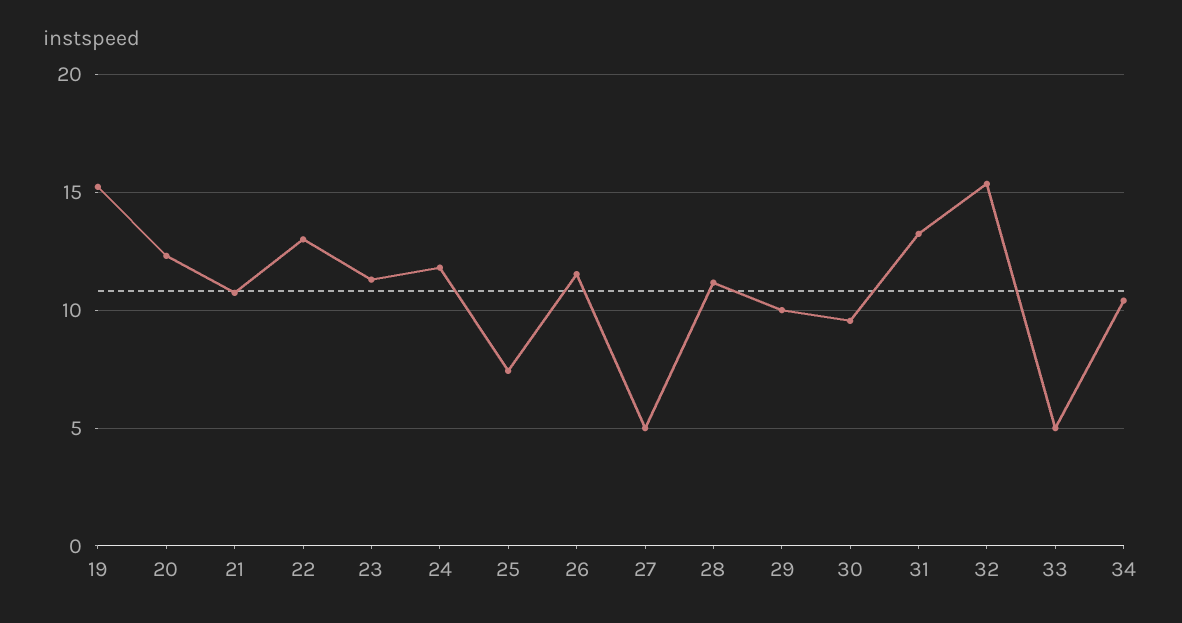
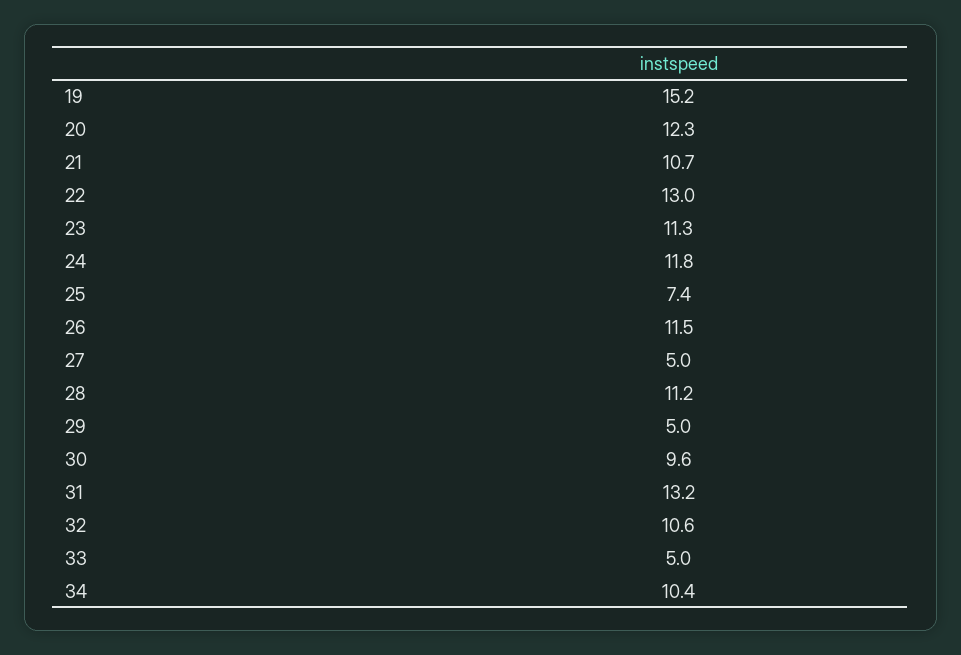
  {
    "19": 15.2,
    "20": 12.3,
    "21": 10.7,
    "22": 13,
    "23": 11.3,
    "24": 11.8,
    "25": 7.4,
    "26": 11.5,
    "27": 5,
    "28": 11.2,
-   "29": 10,
+   "29": 5,
    "30": 9.6,
    "31": 13.2,
-   "32": 15.5,
+   "32": 10.6,
    "33": 5,
    "34": 10.4
  }

